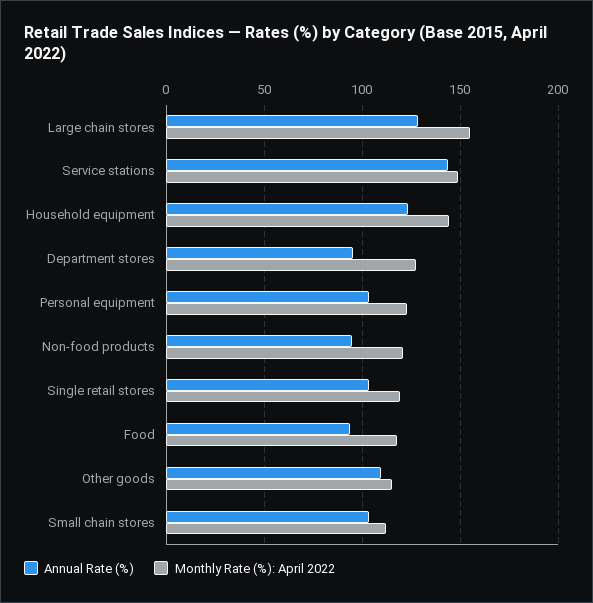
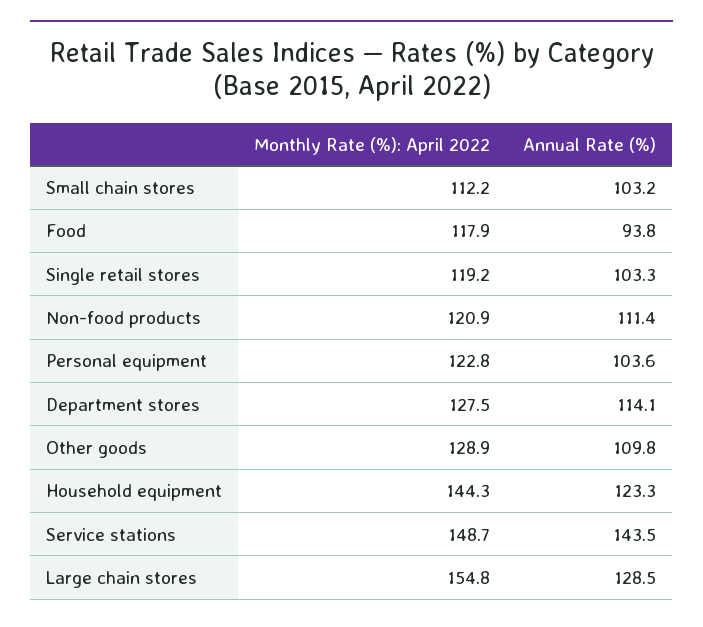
  {
    "Annual Rate (%)": {
      "Large chain stores": 128.5,
      "Service stations": 143.5,
      "Household equipment": 123.3,
-     "Department stores": 95,
+     "Department stores": 114.1,
      "Personal equipment": 103.6,
-     "Non-food products": 95,
+     "Non-food products": 111.4,
      "Single retail stores": 103.3,
      "Food": 93.8,
      "Other goods": 109.8,
      "Small chain stores": 103.2
    },
    "Monthly Rate (%): April 2022": {
      "Large chain stores": 154.8,
      "Service stations": 148.7,
      "Household equipment": 144.3,
      "Department stores": 127.5,
      "Personal equipment": 122.8,
      "Non-food products": 120.9,
      "Single retail stores": 119.2,
      "Food": 117.9,
-     "Other goods": 115,
+     "Other goods": 128.9,
      "Small chain stores": 112.2
    }
  }

